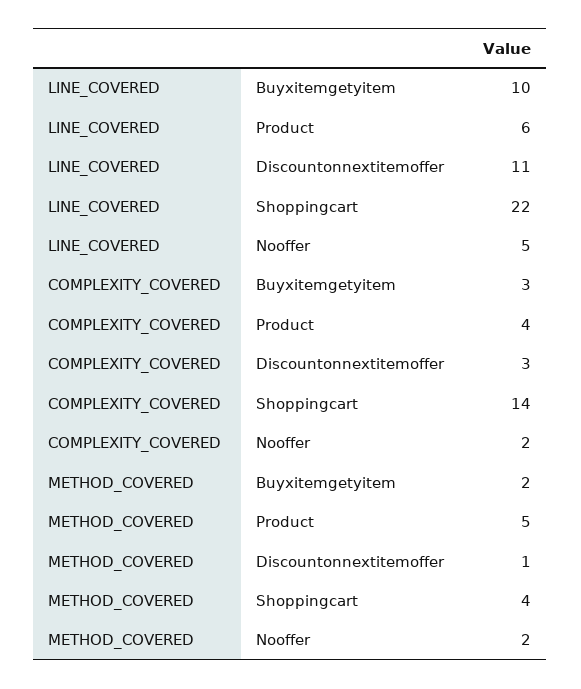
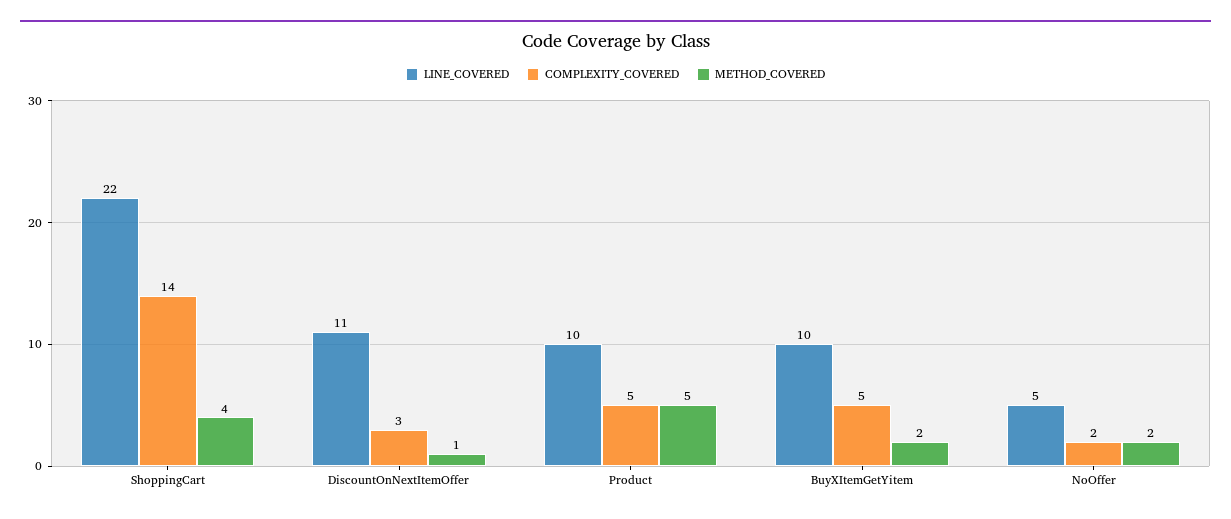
  {
    "LINE_COVERED": {
      "Buyxitemgetyitem": 10,
-     "Product": 6,
+     "Product": 10,
      "Discountonnextitemoffer": 11,
      "Shoppingcart": 22,
      "Nooffer": 5
    },
    "COMPLEXITY_COVERED": {
-     "Buyxitemgetyitem": 3,
+     "Buyxitemgetyitem": 5,
-     "Product": 4,
+     "Product": 5,
      "Discountonnextitemoffer": 3,
      "Shoppingcart": 14,
      "Nooffer": 2
    },
    "METHOD_COVERED": {
      "Buyxitemgetyitem": 2,
      "Product": 5,
      "Discountonnextitemoffer": 1,
      "Shoppingcart": 4,
      "Nooffer": 2
    }
  }

